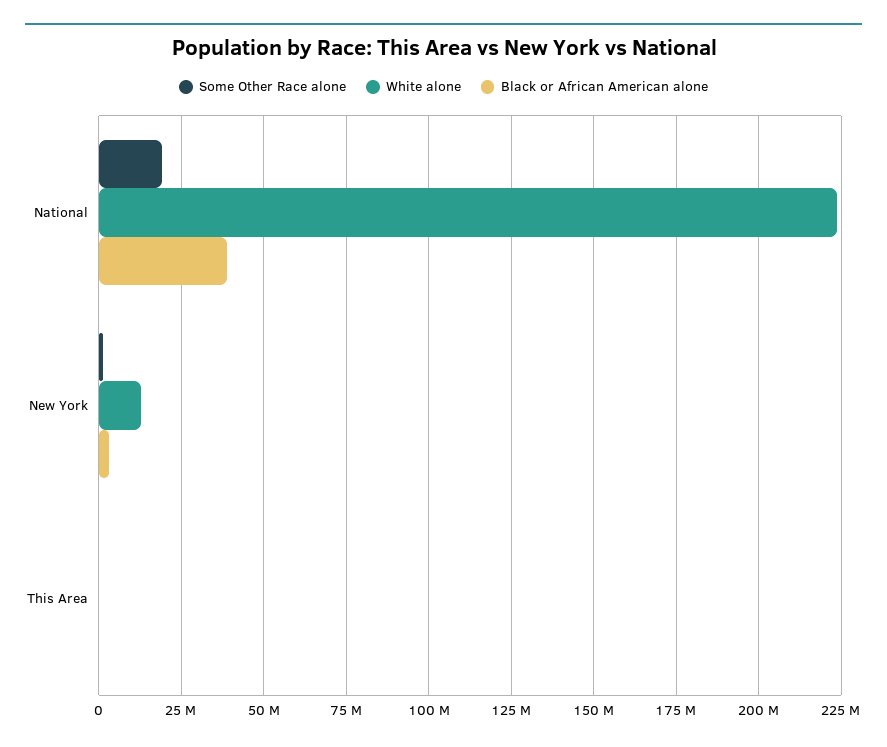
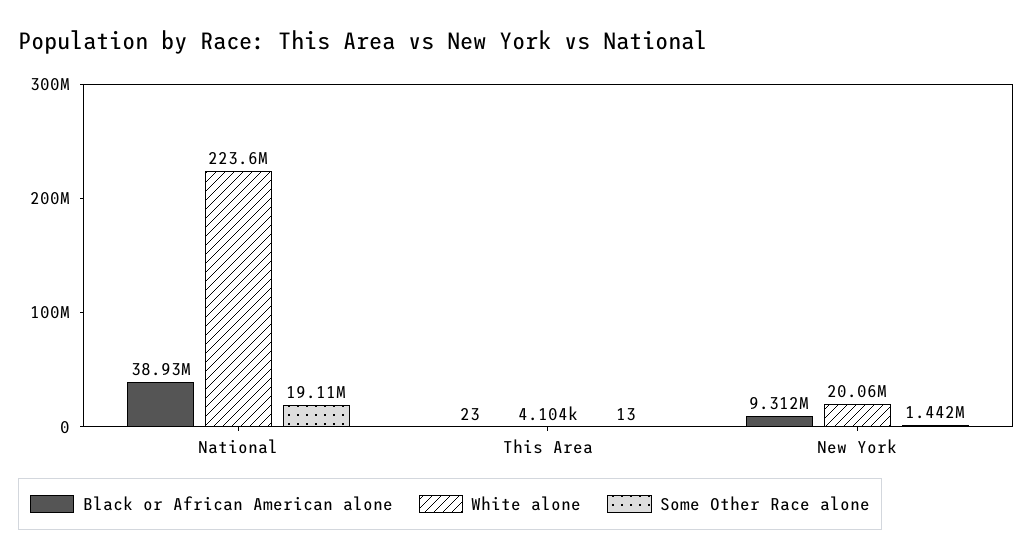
  {
    "Some Other Race alone": {
      "National": 19110000,
      "New York": 1442000,
      "This Area": 13
    },
    "White alone": {
      "National": 223600000,
-     "New York": 12500000,
+     "New York": 20060000,
      "This Area": 4104
    },
    "Black or African American alone": {
      "National": 38930000,
-     "New York": 2500000,
+     "New York": 9312000,
      "This Area": 23
    }
  }

